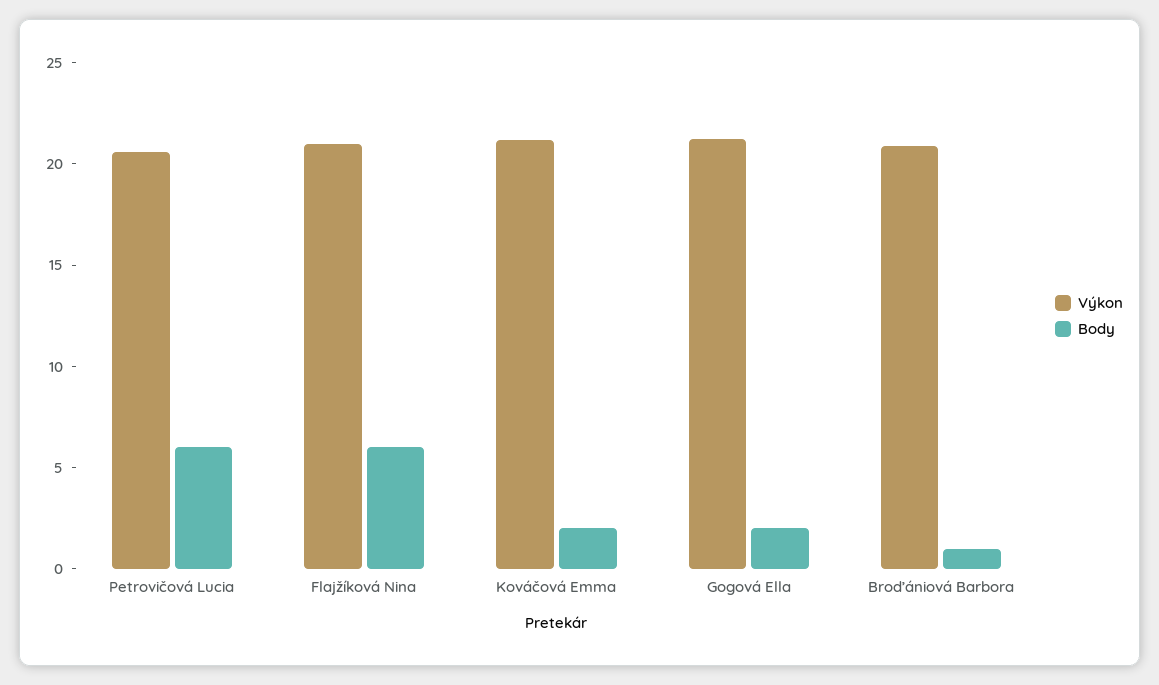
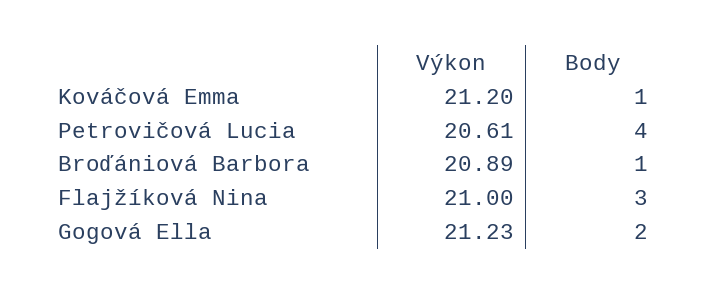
  {
    "Výkon": {
      "Petrovičová Lucia": 20.61,
      "Flajžíková Nina": 21,
      "Kováčová Emma": 21.2,
      "Gogová Ella": 21.23,
      "Broďániová Barbora": 20.89
    },
    "Body": {
-     "Petrovičová Lucia": 6,
+     "Petrovičová Lucia": 4,
-     "Flajžíková Nina": 6,
+     "Flajžíková Nina": 3,
-     "Kováčová Emma": 2,
+     "Kováčová Emma": 1,
      "Gogová Ella": 2,
      "Broďániová Barbora": 1
    }
  }

